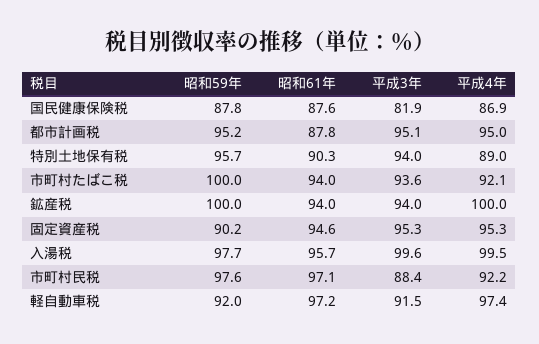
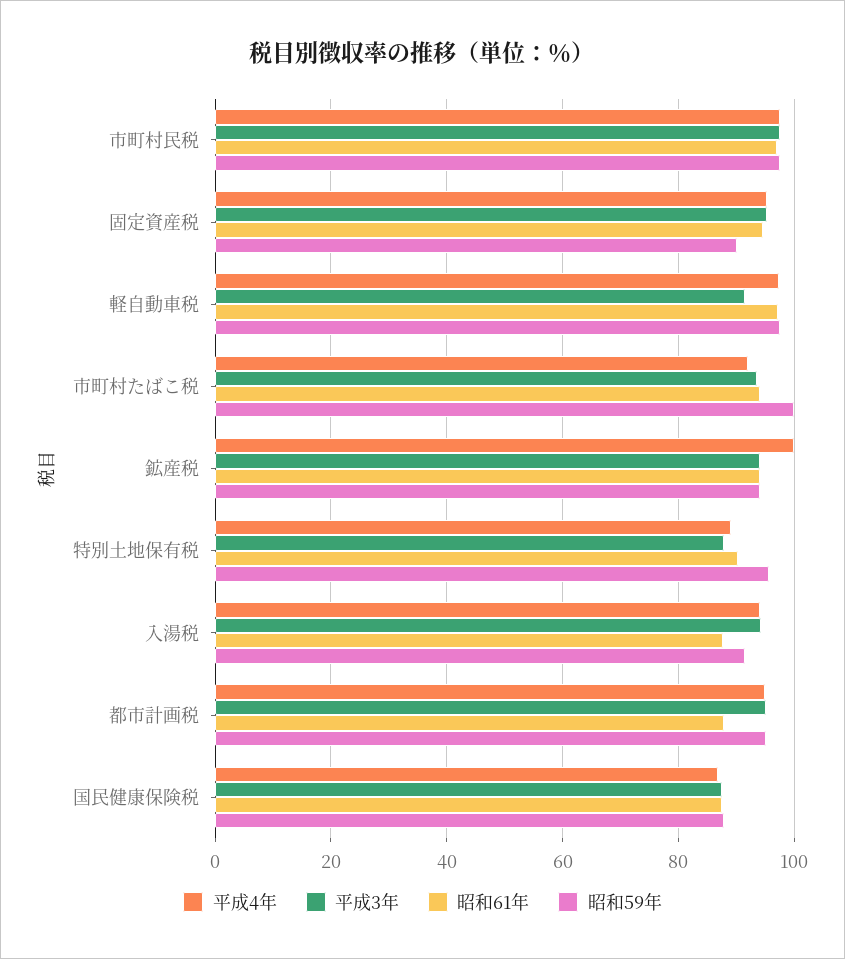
  {
    "昭和59年": {
      "国民健康保険税": 87.8,
      "都市計画税": 95.2,
      "特別土地保有税": 95.7,
      "市町村たばこ税": 100,
-     "鉱産税": 100,
+     "鉱産税": 94,
      "固定資産税": 90.2,
-     "入湯税": 97.7,
+     "入湯税": 92,
      "市町村民税": 97.6,
-     "軽自動車税": 92
+     "軽自動車税": 98
    },
    "昭和61年": {
      "国民健康保険税": 87.6,
      "都市計画税": 87.8,
      "特別土地保有税": 90.3,
      "市町村たばこ税": 94,
      "鉱産税": 94,
      "固定資産税": 94.6,
-     "入湯税": 95.7,
+     "入湯税": 88,
      "市町村民税": 97.1,
      "軽自動車税": 97.2
    },
    "平成3年": {
-     "国民健康保険税": 81.9,
+     "国民健康保険税": 88,
      "都市計画税": 95.1,
-     "特別土地保有税": 94,
+     "特別土地保有税": 88,
      "市町村たばこ税": 93.6,
      "鉱産税": 94,
      "固定資産税": 95.3,
-     "入湯税": 99.6,
+     "入湯税": 94,
-     "市町村民税": 88.4,
+     "市町村民税": 98,
      "軽自動車税": 91.5
    },
    "平成4年": {
      "国民健康保険税": 86.9,
      "都市計画税": 95,
      "特別土地保有税": 89,
      "市町村たばこ税": 92.1,
      "鉱産税": 100,
      "固定資産税": 95.3,
-     "入湯税": 99.5,
+     "入湯税": 94,
-     "市町村民税": 92.2,
+     "市町村民税": 98,
      "軽自動車税": 97.4
    }
  }

